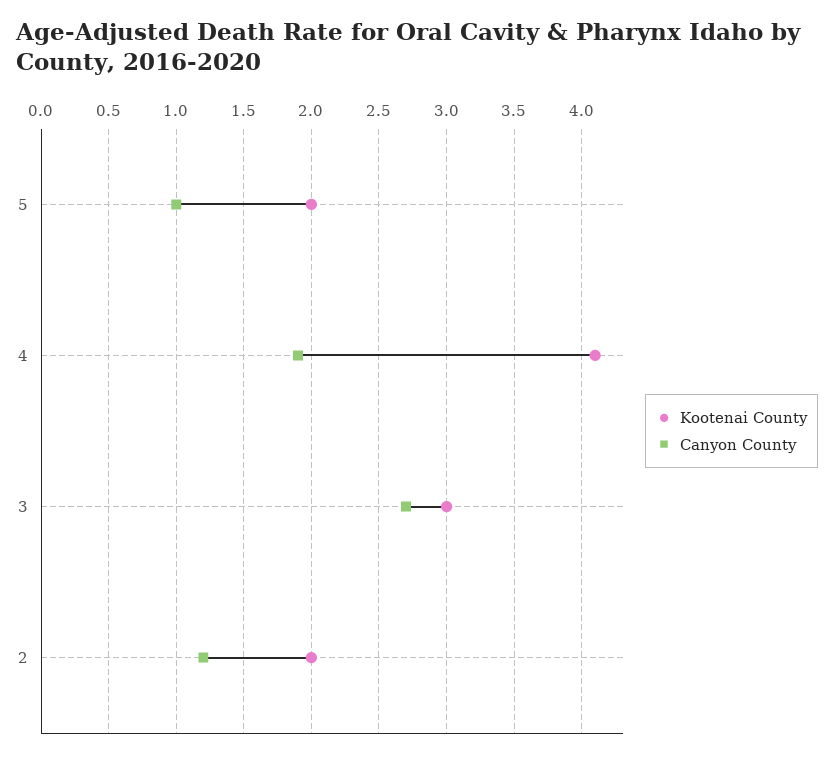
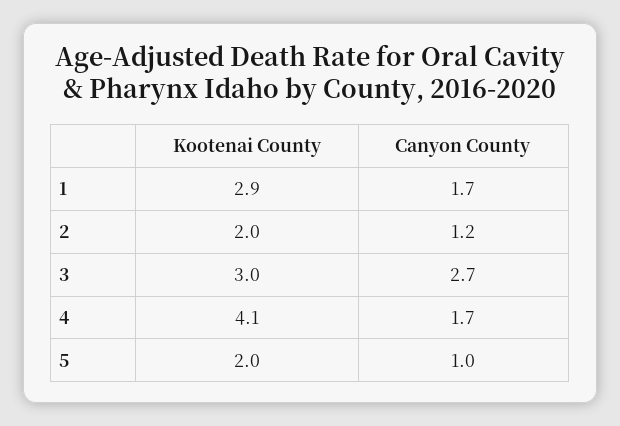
  {
    "Kootenai County": {
      "5": 2,
      "4": 4.1,
      "3": 3,
-     "2": 2
+     "2": 2,
+     "1": 2.9
    },
    "Canyon County": {
      "5": 1,
-     "4": 1.9,
+     "4": 1.7,
      "3": 2.7,
-     "2": 1.2
+     "2": 1.2,
+     "1": 1.7
    }
  }

